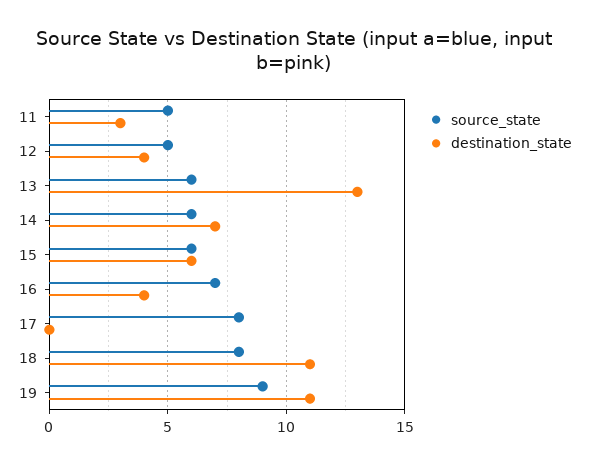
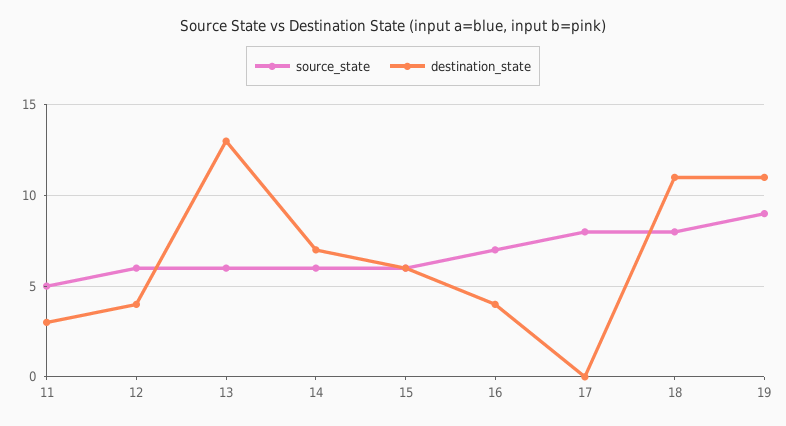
  {
    "source_state": {
      "11": 5,
-     "12": 5,
+     "12": 6,
      "13": 6,
      "14": 6,
      "15": 6,
      "16": 7,
      "17": 8,
      "18": 8,
      "19": 9
    },
    "destination_state": {
      "11": 3,
      "12": 4,
      "13": 13,
      "14": 7,
      "15": 6,
      "16": 4,
      "17": 0,
      "18": 11,
      "19": 11
    }
  }

